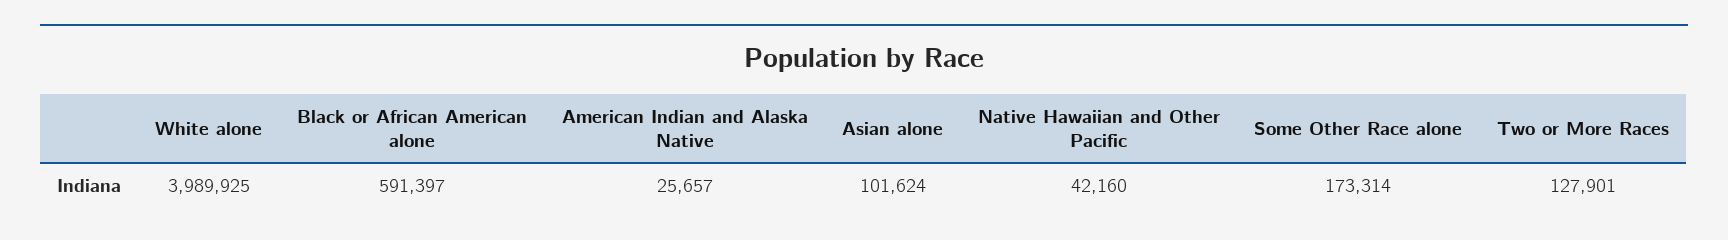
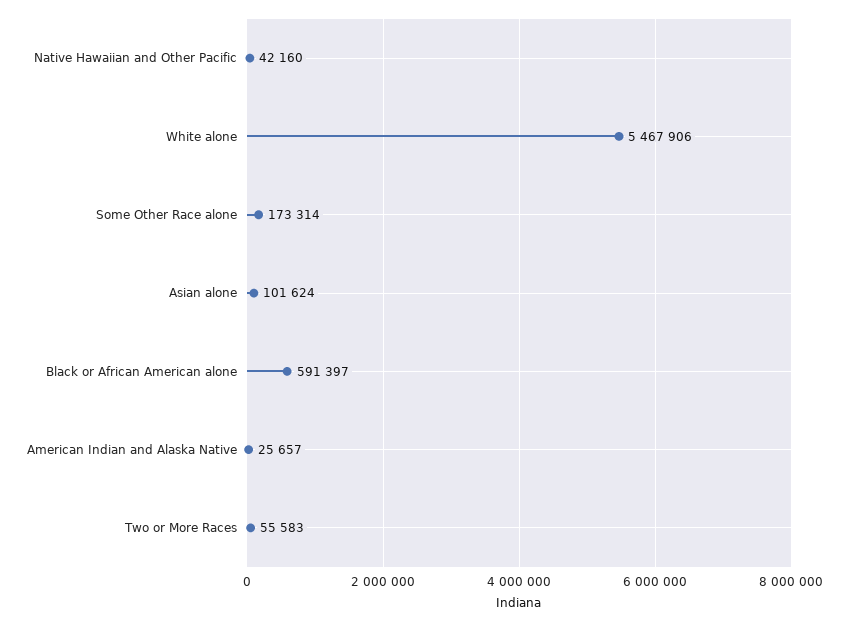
  {
-   "White alone": 3989925,
+   "White alone": 5467906,
    "Black or African American alone": 591397,
    "American Indian and Alaska Native": 25657,
    "Asian alone": 101624,
    "Native Hawaiian and Other Pacific": 42160,
    "Some Other Race alone": 173314,
-   "Two or More Races": 127901
+   "Two or More Races": 55583
  }

